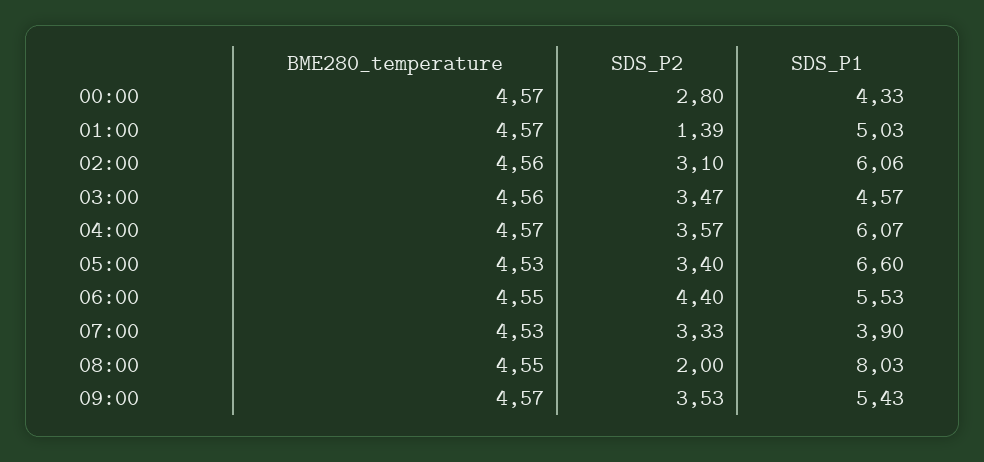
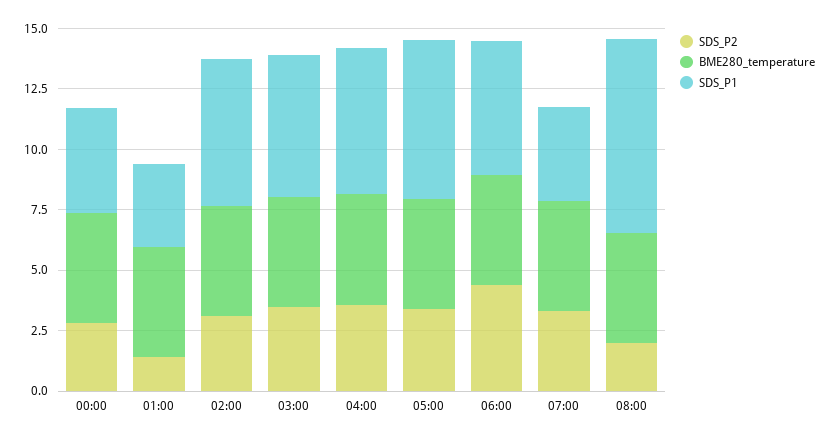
  {
    "BME280_temperature": {
      "00:00": 4.57,
      "01:00": 4.57,
      "02:00": 4.56,
      "03:00": 4.56,
      "04:00": 4.57,
      "05:00": 4.53,
      "06:00": 4.55,
      "07:00": 4.53,
-     "08:00": 4.55,
+     "08:00": 4.55
-     "09:00": 4.57
    },
    "SDS_P2": {
      "00:00": 2.8,
      "01:00": 1.39,
      "02:00": 3.1,
      "03:00": 3.47,
      "04:00": 3.57,
      "05:00": 3.4,
      "06:00": 4.4,
      "07:00": 3.33,
-     "08:00": 2,
+     "08:00": 2
-     "09:00": 3.53
    },
    "SDS_P1": {
      "00:00": 4.33,
-     "01:00": 5.03,
+     "01:00": 3.5,
      "02:00": 6.06,
-     "03:00": 4.57,
+     "03:00": 6,
      "04:00": 6.07,
      "05:00": 6.6,
      "06:00": 5.53,
      "07:00": 3.9,
-     "08:00": 8.03,
+     "08:00": 8.03
-     "09:00": 5.43
    }
  }

